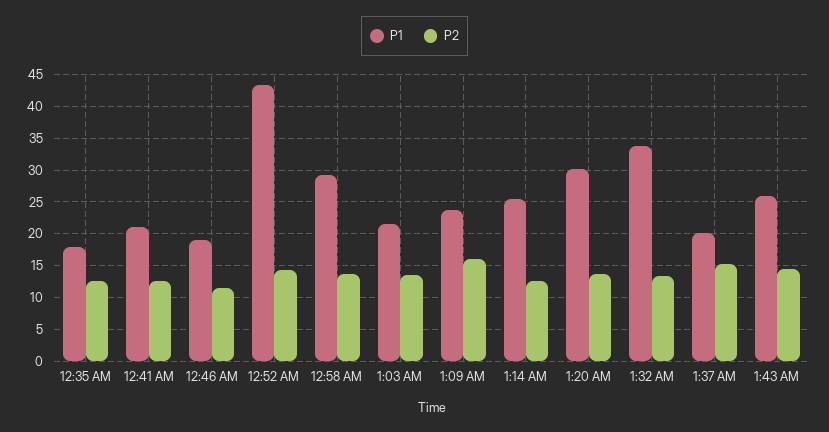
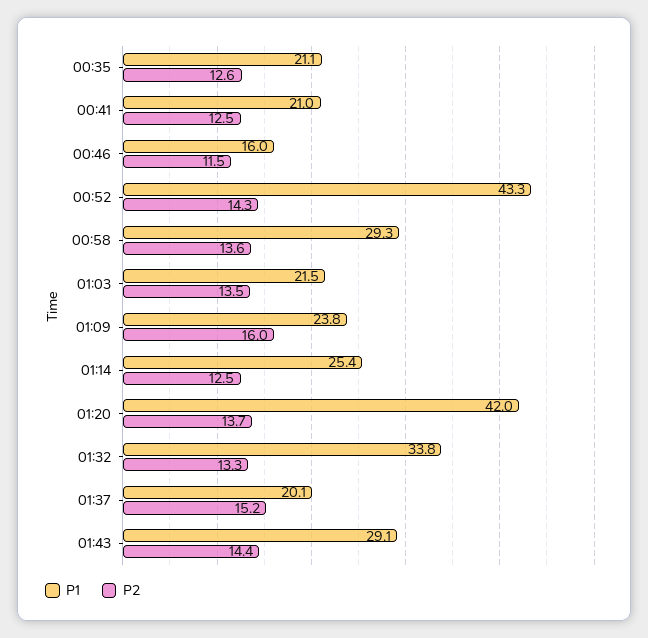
  {
    "P1": {
-     "12:35 AM": 18,
+     "12:35 AM": 21.1,
      "12:41 AM": 21,
-     "12:46 AM": 19,
+     "12:46 AM": 16,
      "12:52 AM": 43.3,
      "12:58 AM": 29.3,
      "1:03 AM": 21.5,
      "1:09 AM": 23.8,
      "1:14 AM": 25.4,
-     "1:20 AM": 30,
+     "1:20 AM": 42,
      "1:32 AM": 33.8,
      "1:37 AM": 20.1,
-     "1:43 AM": 26
+     "1:43 AM": 29.1
    },
    "P2": {
      "12:35 AM": 12.6,
      "12:41 AM": 12.5,
      "12:46 AM": 11.5,
      "12:52 AM": 14.3,
      "12:58 AM": 13.6,
      "1:03 AM": 13.5,
      "1:09 AM": 16,
      "1:14 AM": 12.5,
      "1:20 AM": 13.7,
      "1:32 AM": 13.3,
      "1:37 AM": 15.2,
      "1:43 AM": 14.4
    }
  }

